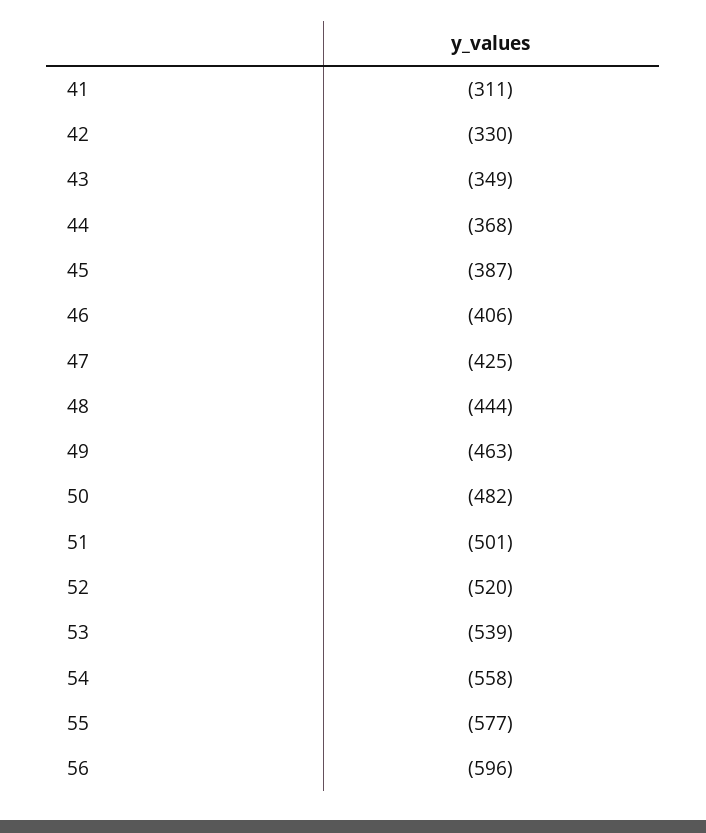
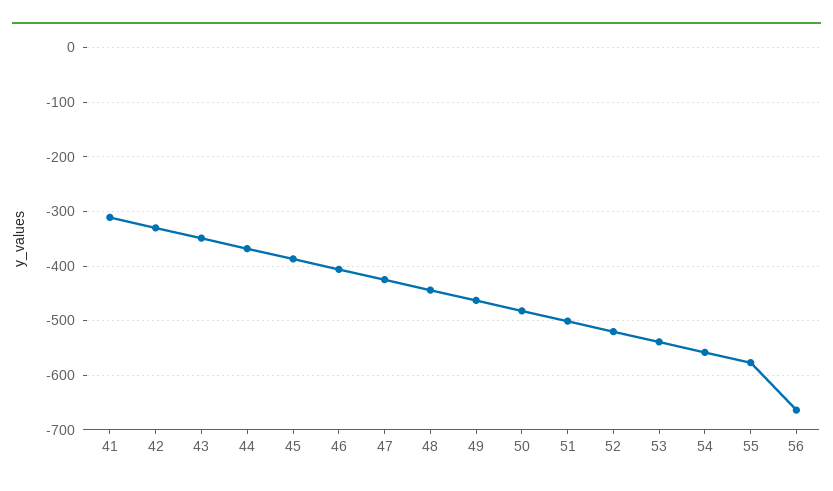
  {
    "41": -311,
    "42": -330,
    "43": -349,
    "44": -368,
    "45": -387,
    "46": -406,
    "47": -425,
    "48": -444,
    "49": -463,
    "50": -482,
    "51": -501,
    "52": -520,
    "53": -539,
    "54": -558,
    "55": -577,
-   "56": -596
+   "56": -660
  }

